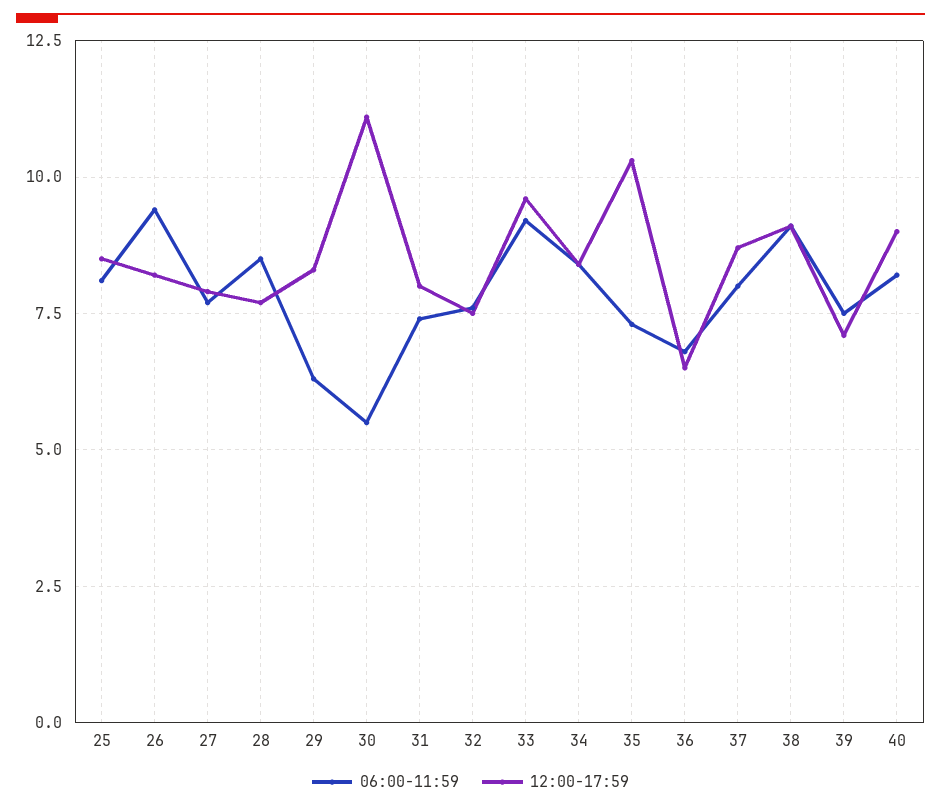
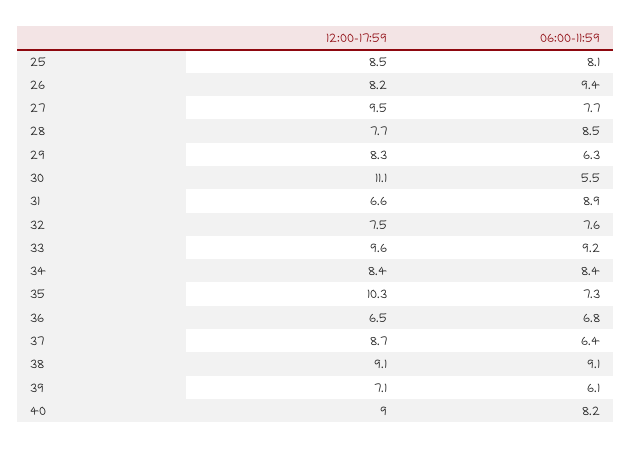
  {
    "06:00-11:59": {
      "25": 8.1,
      "26": 9.4,
      "27": 7.7,
      "28": 8.5,
      "29": 6.3,
      "30": 5.5,
-     "31": 7.5,
+     "31": 8.9,
      "32": 7.6,
      "33": 9.2,
      "34": 8.4,
      "35": 7.3,
      "36": 6.8,
-     "37": 8,
+     "37": 6.4,
      "38": 9.1,
-     "39": 7.5,
+     "39": 6.1,
      "40": 8.2
    },
    "12:00-17:59": {
      "25": 8.5,
      "26": 8.2,
-     "27": 8,
+     "27": 9.5,
      "28": 7.7,
      "29": 8.3,
      "30": 11.1,
-     "31": 8,
+     "31": 6.6,
      "32": 7.5,
      "33": 9.6,
      "34": 8.4,
      "35": 10.3,
      "36": 6.5,
      "37": 8.7,
      "38": 9.1,
      "39": 7.1,
      "40": 9
    }
  }

